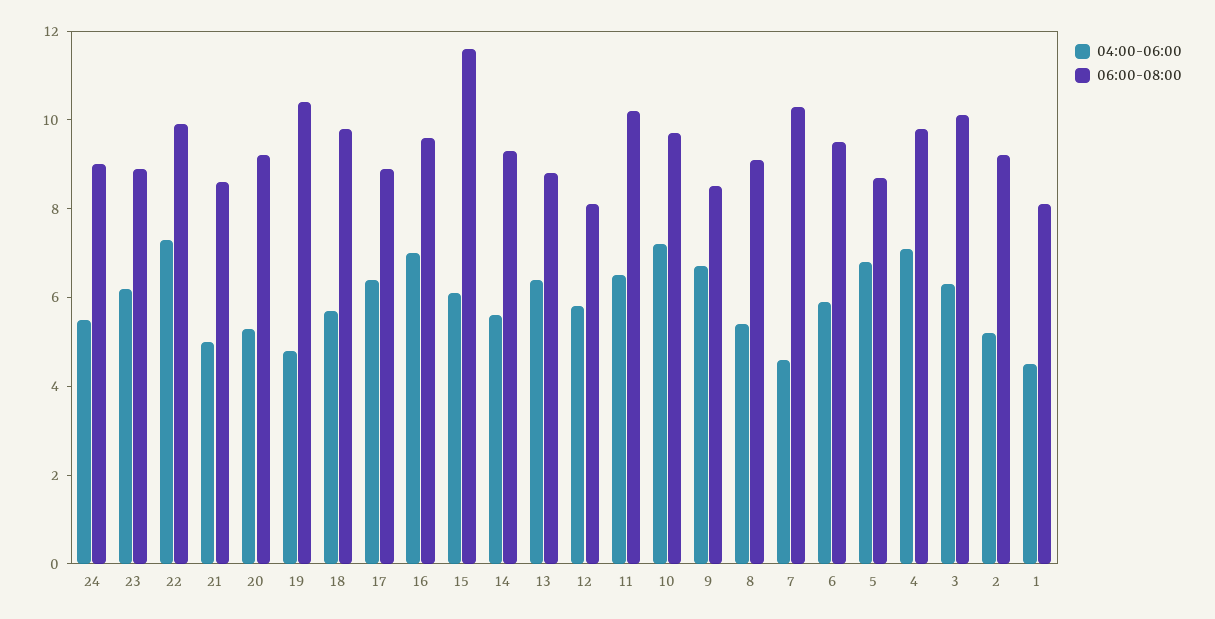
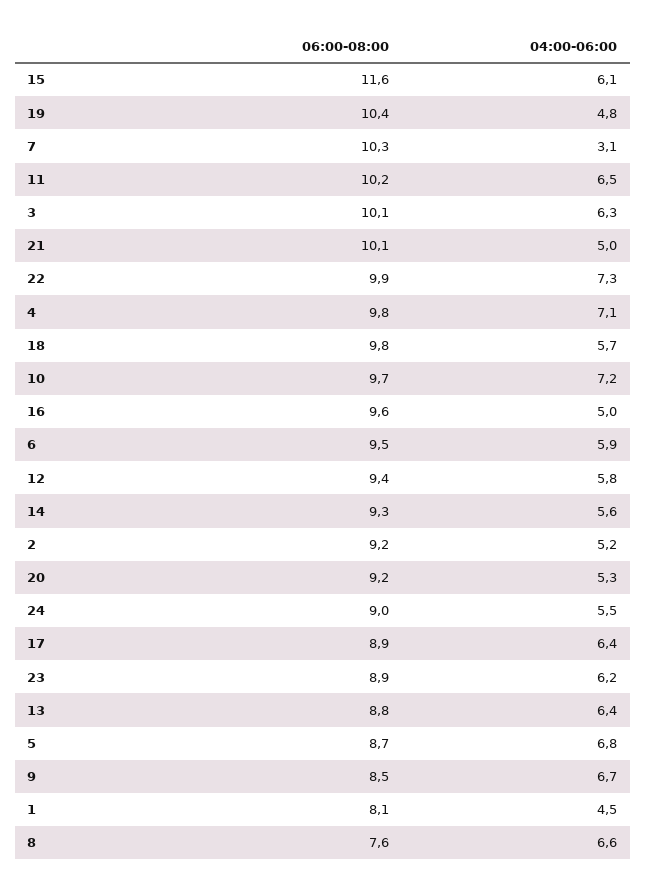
  {
    "04:00-06:00": {
      "24": 5.5,
      "23": 6.2,
      "22": 7.3,
      "21": 5,
      "20": 5.3,
      "19": 4.8,
      "18": 5.7,
      "17": 6.4,
-     "16": 7,
+     "16": 5,
      "15": 6.1,
      "14": 5.6,
      "13": 6.4,
      "12": 5.8,
      "11": 6.5,
      "10": 7.2,
      "9": 6.7,
-     "8": 5.5,
+     "8": 6.6,
-     "7": 4.5,
+     "7": 3.1,
      "6": 5.9,
      "5": 6.8,
      "4": 7.1,
      "3": 6.3,
      "2": 5.2,
      "1": 4.5
    },
    "06:00-08:00": {
      "24": 9,
      "23": 8.9,
      "22": 9.9,
-     "21": 8.5,
+     "21": 10.1,
      "20": 9.2,
      "19": 10.4,
      "18": 9.8,
      "17": 8.9,
      "16": 9.6,
      "15": 11.6,
      "14": 9.3,
      "13": 8.8,
-     "12": 8,
+     "12": 9.4,
      "11": 10.2,
      "10": 9.7,
      "9": 8.5,
-     "8": 9,
+     "8": 7.6,
      "7": 10.3,
      "6": 9.5,
      "5": 8.7,
      "4": 9.8,
      "3": 10.1,
      "2": 9.2,
      "1": 8.1
    }
  }

